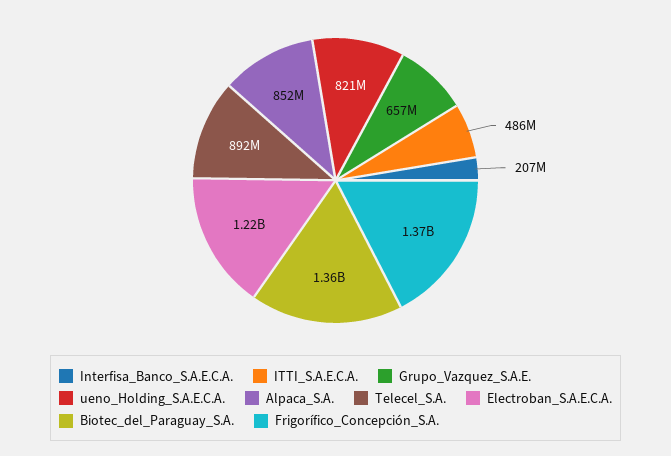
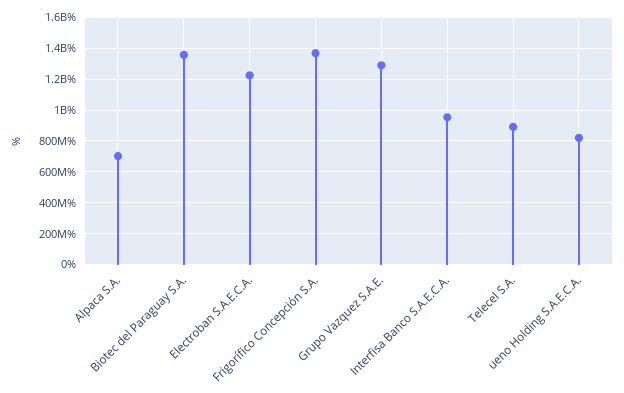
  {
-   "Interfisa_Banco_S.A.E.C.A.": 207000000,
+   "Interfisa_Banco_S.A.E.C.A.": 950000000,
-   "ITTI_S.A.E.C.A.": 486000000,
-   "Grupo_Vazquez_S.A.E.": 657000000,
+   "Grupo_Vazquez_S.A.E.": 1300000000,
    "ueno_Holding_S.A.E.C.A.": 821000000,
-   "Alpaca_S.A.": 852000000,
+   "Alpaca_S.A.": 700000000,
    "Telecel_S.A.": 892000000,
    "Electroban_S.A.E.C.A.": 1220000000,
    "Biotec_del_Paraguay_S.A.": 1360000000,
    "Frigorífico_Concepción_S.A.": 1370000000
  }

